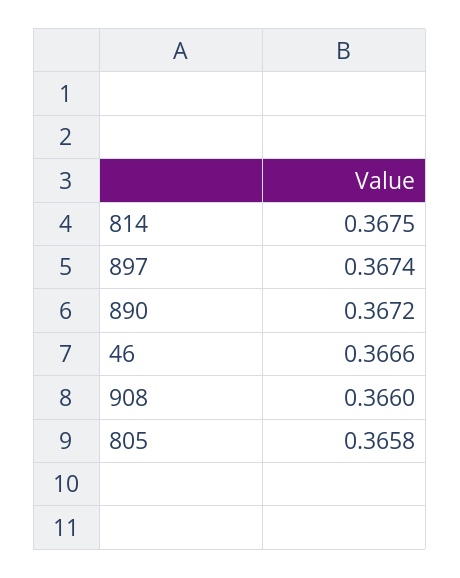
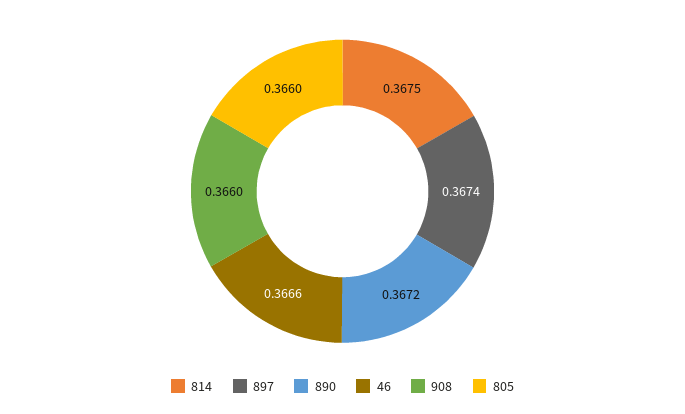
  {
    "814": 0.3675,
    "897": 0.3674,
    "890": 0.3672,
    "46": 0.3666,
    "908": 0.366,
-   "805": 0.3658
+   "805": 0.366
  }

